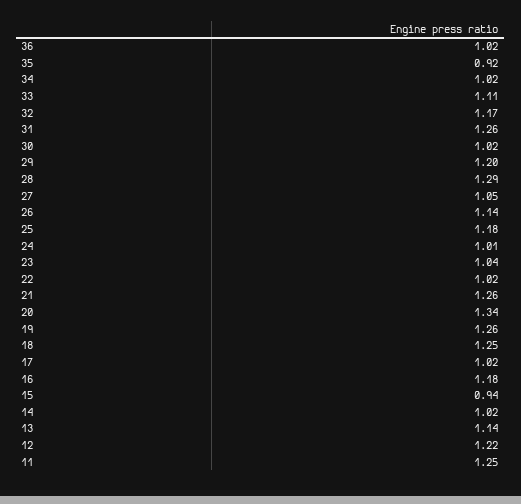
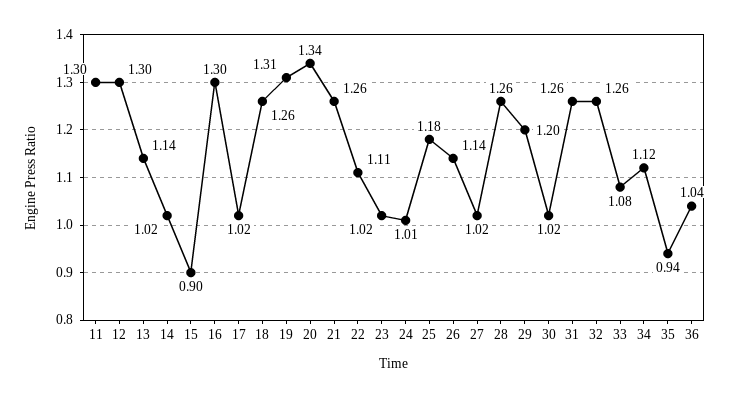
  {
-   "36": 1.02,
+   "36": 1.04,
-   "35": 0.92,
+   "35": 0.94,
-   "34": 1.02,
+   "34": 1.12,
-   "33": 1.11,
+   "33": 1.08,
-   "32": 1.17,
+   "32": 1.26,
    "31": 1.26,
    "30": 1.02,
    "29": 1.2,
-   "28": 1.29,
+   "28": 1.26,
-   "27": 1.05,
+   "27": 1.02,
    "26": 1.14,
    "25": 1.18,
    "24": 1.01,
-   "23": 1.04,
+   "23": 1.02,
-   "22": 1.02,
+   "22": 1.11,
    "21": 1.26,
    "20": 1.34,
-   "19": 1.26,
+   "19": 1.31,
-   "18": 1.25,
+   "18": 1.26,
    "17": 1.02,
-   "16": 1.18,
+   "16": 1.3,
-   "15": 0.94,
+   "15": 0.9,
    "14": 1.02,
    "13": 1.14,
-   "12": 1.22,
+   "12": 1.3,
-   "11": 1.25
+   "11": 1.3
  }

